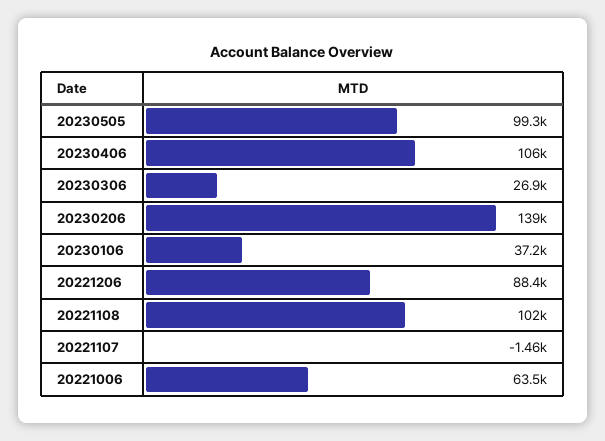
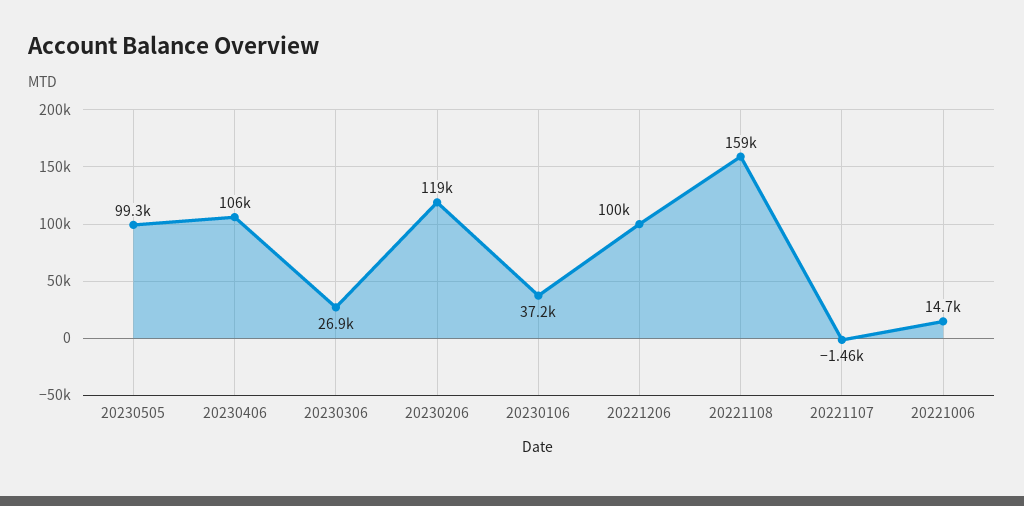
  {
    "20230505": 99300,
    "20230406": 106000,
    "20230306": 26900,
-   "20230206": 139000,
+   "20230206": 119000,
    "20230106": 37200,
-   "20221206": 88400,
+   "20221206": 100000,
-   "20221108": 102000,
+   "20221108": 159000,
    "20221107": -1460,
-   "20221006": 63500
+   "20221006": 14700
  }

